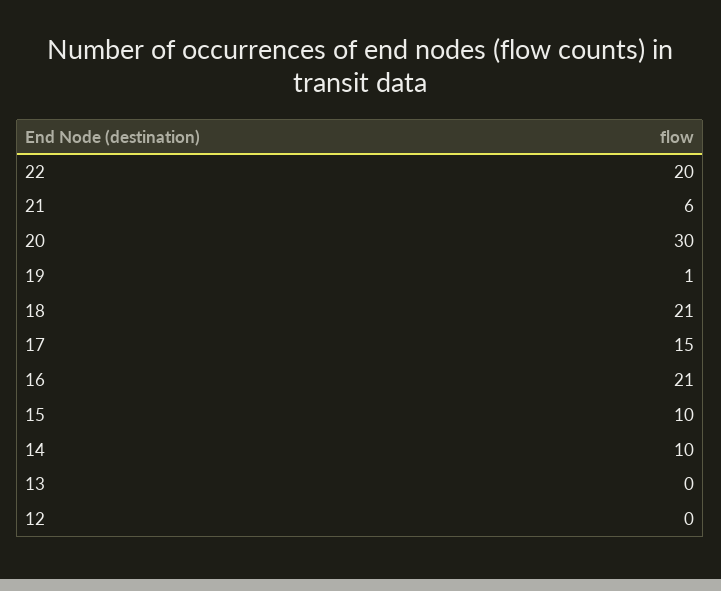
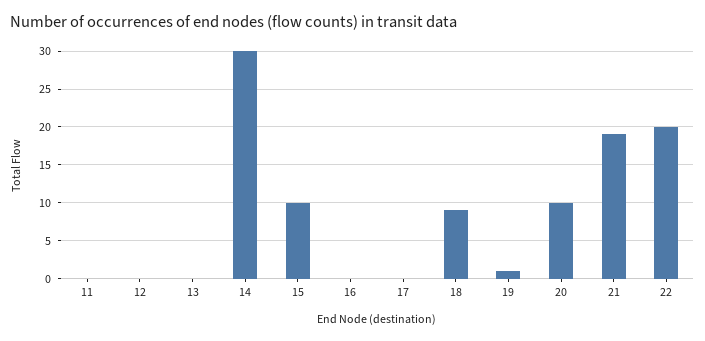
  {
    "22": 20,
-   "21": 6,
+   "21": 19,
-   "20": 30,
+   "20": 10,
    "19": 1,
-   "18": 21,
+   "18": 9,
-   "17": 15,
+   "17": 0,
-   "16": 21,
+   "16": 0,
    "15": 10,
-   "14": 10,
+   "14": 30,
    "13": 0,
-   "12": 0
+   "12": 0,
+   "11": 0
  }

